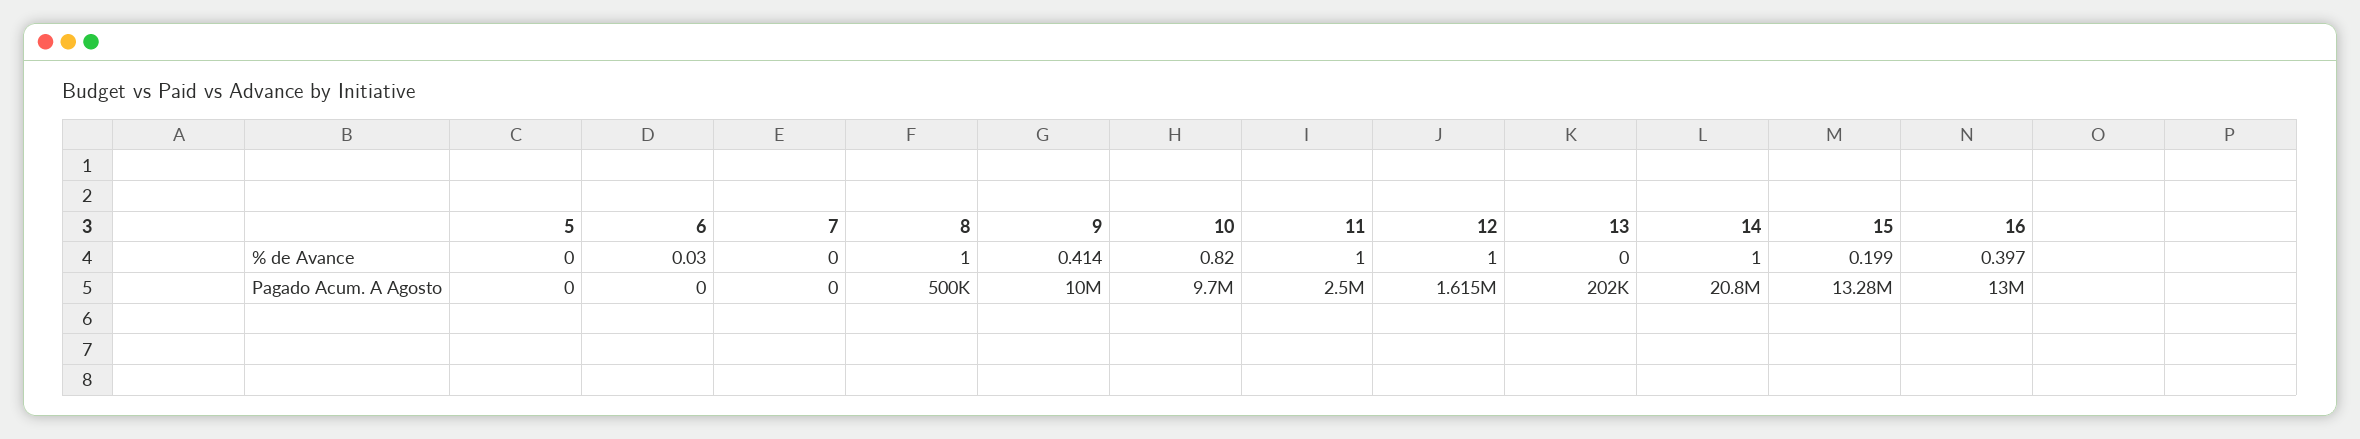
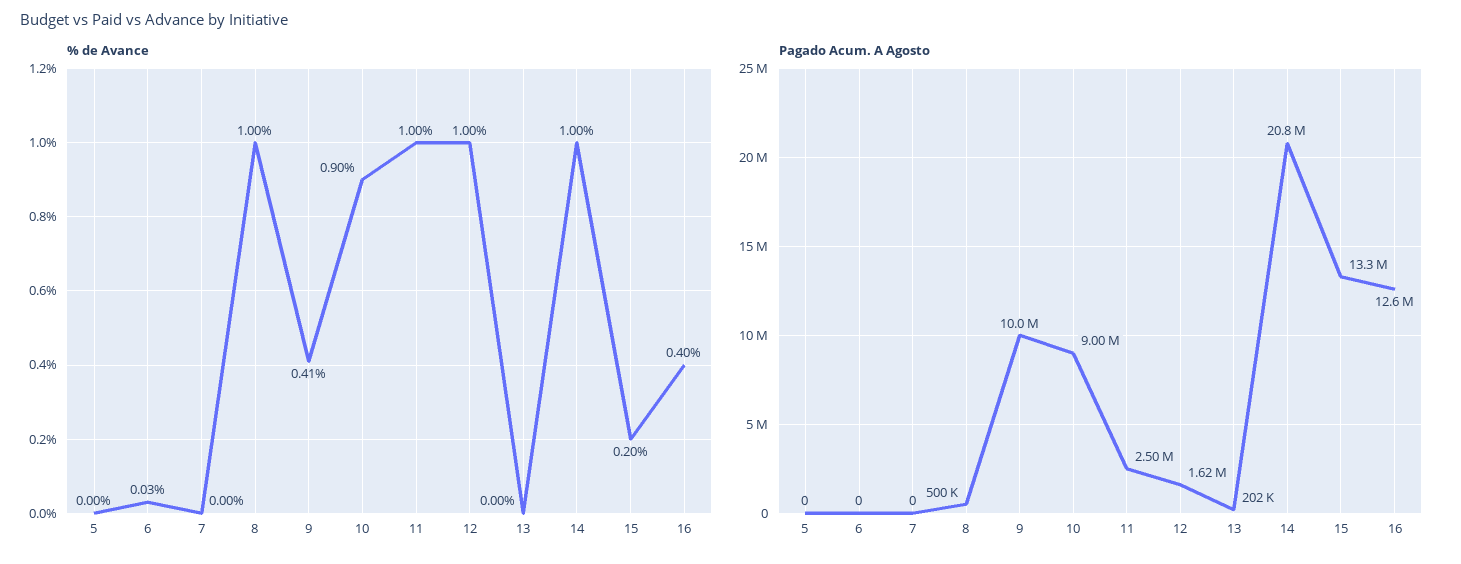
  {
    "% de Avance": {
      "5": 0,
      "6": 0.03,
      "7": 0,
      "8": 1,
      "9": 0.414,
-     "10": 0.82,
+     "10": 0.9,
      "11": 1,
      "12": 1,
      "13": 0,
      "14": 1,
      "15": 0.199,
      "16": 0.397
    },
    "Pagado Acum. A Agosto": {
      "5": 0,
      "6": 0,
      "7": 0,
      "8": 500000,
      "9": 10000000,
-     "10": 9700000,
+     "10": 9000000,
      "11": 2500000,
      "12": 1615000,
      "13": 202000,
      "14": 20800000,
      "15": 13280000,
-     "16": 13000000
+     "16": 12600000
    }
  }

